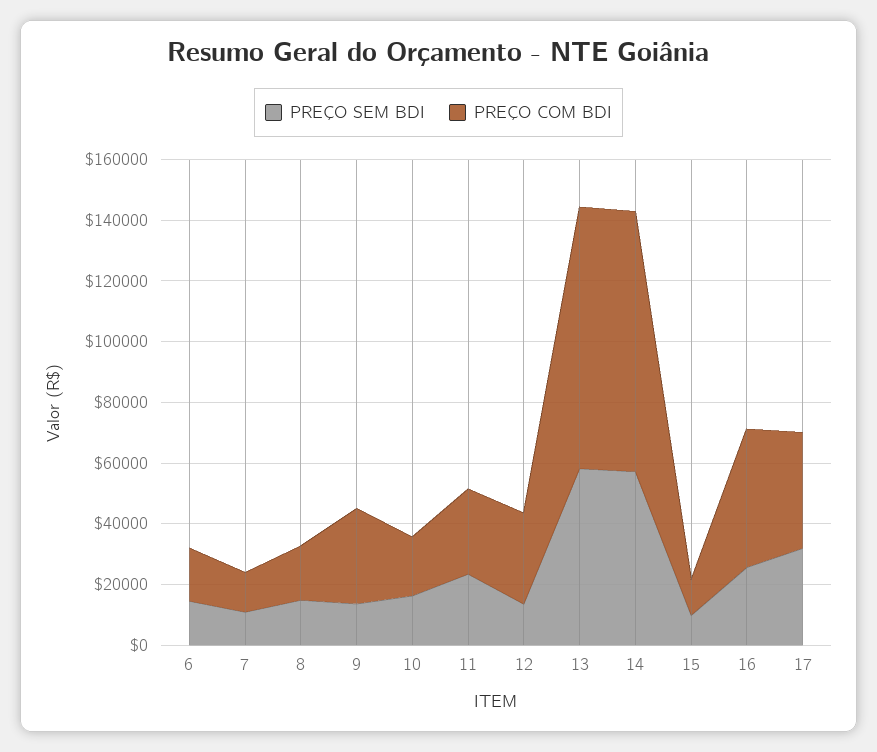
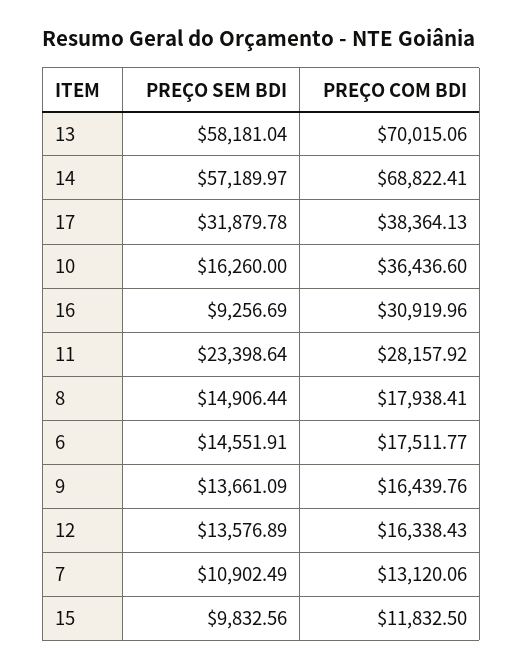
  {
    "PREÇO SEM BDI": {
      "6": 14551.91,
      "7": 10902.49,
      "8": 14906.44,
      "9": 13661.09,
      "10": 16260,
      "11": 23398.64,
      "12": 13576.89,
      "13": 58181.04,
      "14": 57189.97,
      "15": 9832.56,
-     "16": 25000,
+     "16": 9256.69,
      "17": 31879.78
    },
    "PREÇO COM BDI": {
      "6": 17511.77,
      "7": 13120.06,
      "8": 17938.41,
-     "9": 30000,
+     "9": 16439.76,
-     "10": 20000,
+     "10": 36436.6,
      "11": 28157.92,
-     "12": 30000,
+     "12": 16338.43,
-     "13": 85000,
+     "13": 70015.06,
-     "14": 85000,
+     "14": 68822.41,
      "15": 11832.5,
-     "16": 45000,
+     "16": 30919.96,
      "17": 38364.13
    }
  }

